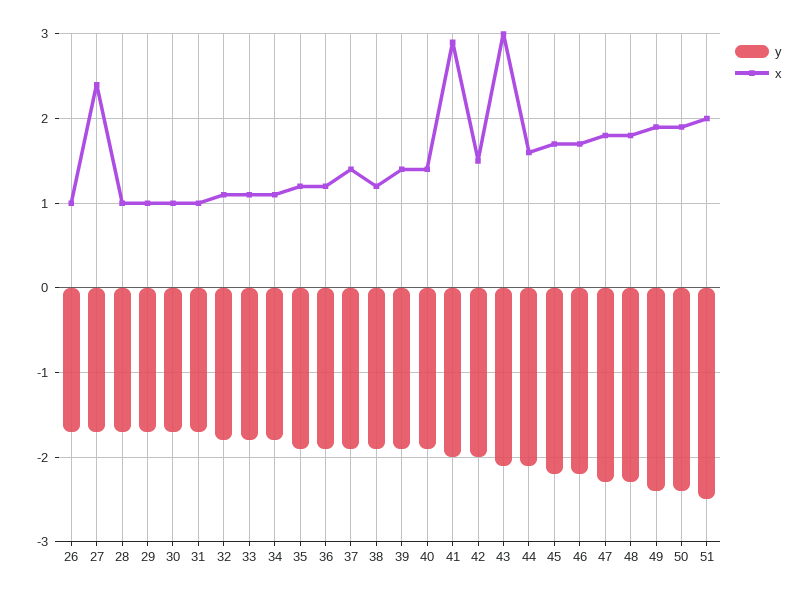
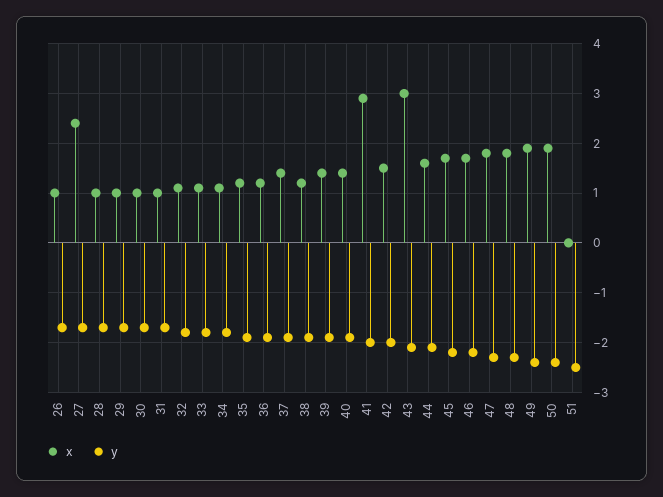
  {
    "y": {
      "26": -1.7,
      "27": -1.7,
      "28": -1.7,
      "29": -1.7,
      "30": -1.7,
      "31": -1.7,
      "32": -1.8,
      "33": -1.8,
      "34": -1.8,
      "35": -1.9,
      "36": -1.9,
      "37": -1.9,
      "38": -1.9,
      "39": -1.9,
      "40": -1.9,
      "41": -2,
      "42": -2,
      "43": -2.1,
      "44": -2.1,
      "45": -2.2,
      "46": -2.2,
      "47": -2.3,
      "48": -2.3,
      "49": -2.4,
      "50": -2.4,
      "51": -2.5
    },
    "x": {
      "26": 1,
      "27": 2.4,
      "28": 1,
      "29": 1,
      "30": 1,
      "31": 1,
      "32": 1.1,
      "33": 1.1,
      "34": 1.1,
      "35": 1.2,
      "36": 1.2,
      "37": 1.4,
      "38": 1.2,
      "39": 1.4,
      "40": 1.4,
      "41": 2.9,
      "42": 1.5,
      "43": 3,
      "44": 1.6,
      "45": 1.7,
      "46": 1.7,
      "47": 1.8,
      "48": 1.8,
      "49": 1.9,
      "50": 1.9,
-     "51": 2
+     "51": 0
    }
  }

